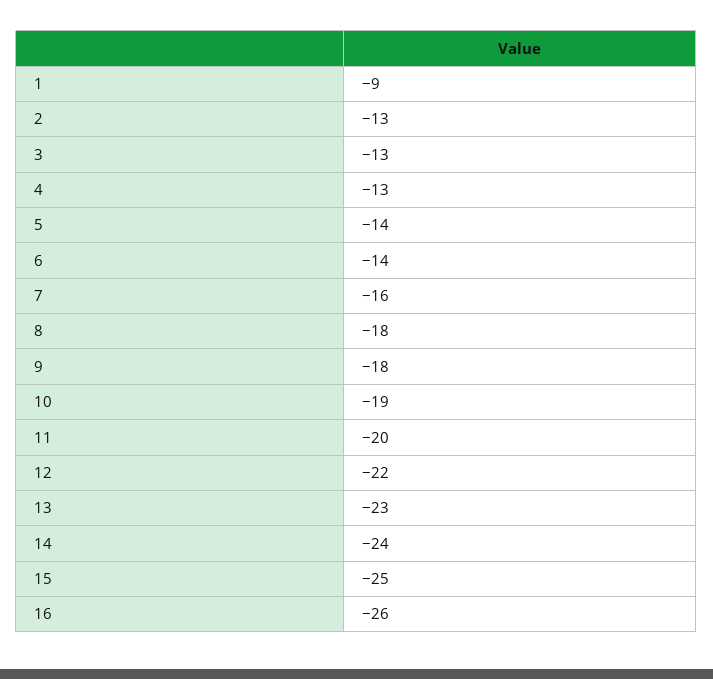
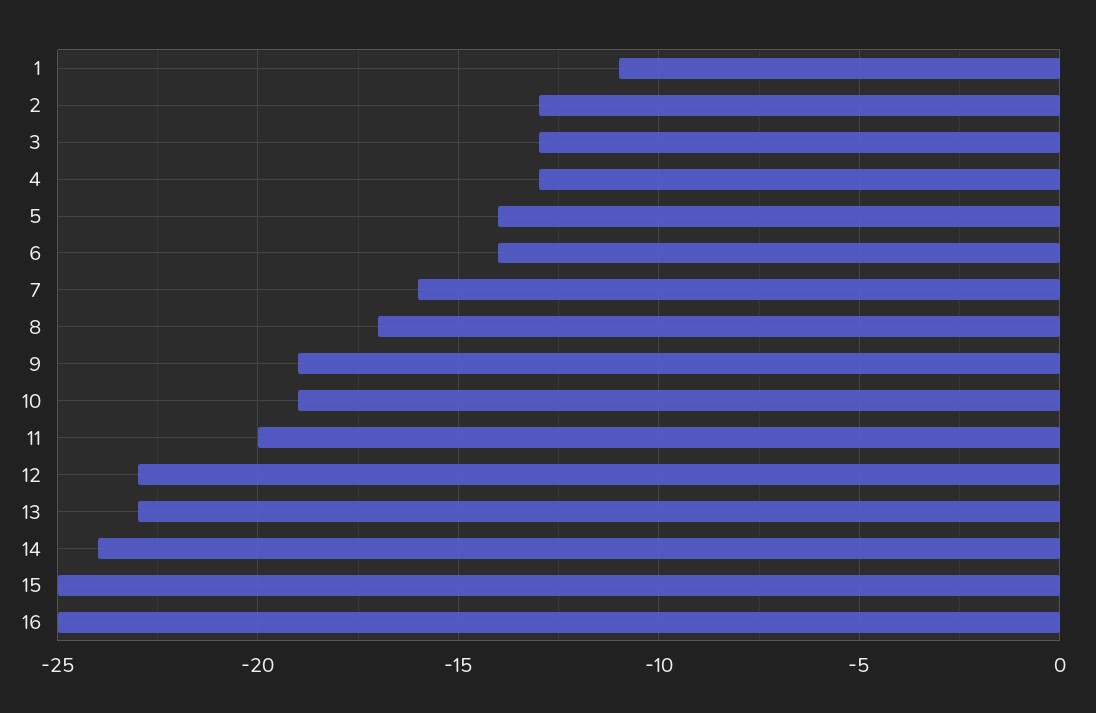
  {
-   "1": -9,
+   "1": -11,
    "2": -13,
    "3": -13,
    "4": -13,
    "5": -14,
    "6": -14,
    "7": -16,
-   "8": -18,
+   "8": -17,
-   "9": -18,
+   "9": -19,
    "10": -19,
    "11": -20,
-   "12": -22,
+   "12": -23,
    "13": -23,
    "14": -24,
    "15": -25,
-   "16": -26
+   "16": -25
  }

